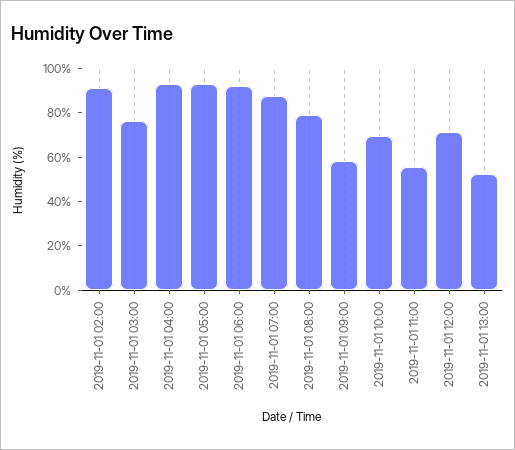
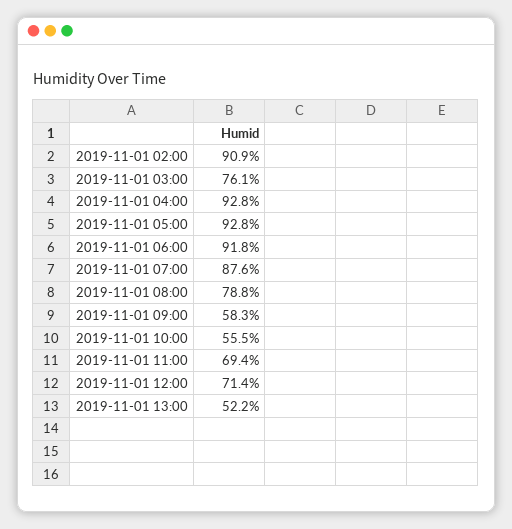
  {
    "2019-11-01 02:00": 90.9,
    "2019-11-01 03:00": 76.1,
    "2019-11-01 04:00": 92.8,
    "2019-11-01 05:00": 92.8,
    "2019-11-01 06:00": 91.8,
    "2019-11-01 07:00": 87.6,
    "2019-11-01 08:00": 78.8,
    "2019-11-01 09:00": 58.3,
-   "2019-11-01 10:00": 70,
+   "2019-11-01 10:00": 55.5,
-   "2019-11-01 11:00": 55,
+   "2019-11-01 11:00": 69.4,
    "2019-11-01 12:00": 71.4,
    "2019-11-01 13:00": 52.2
  }

